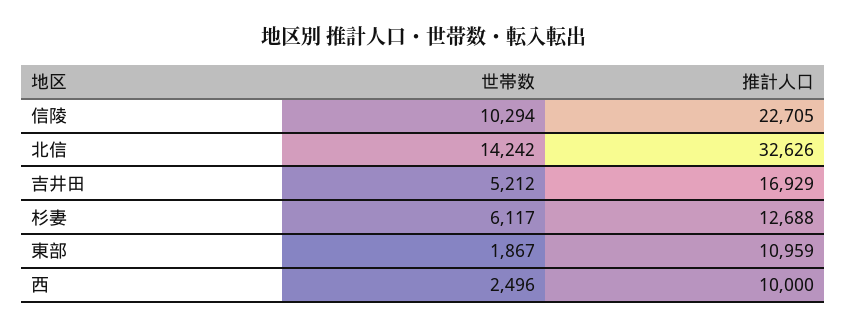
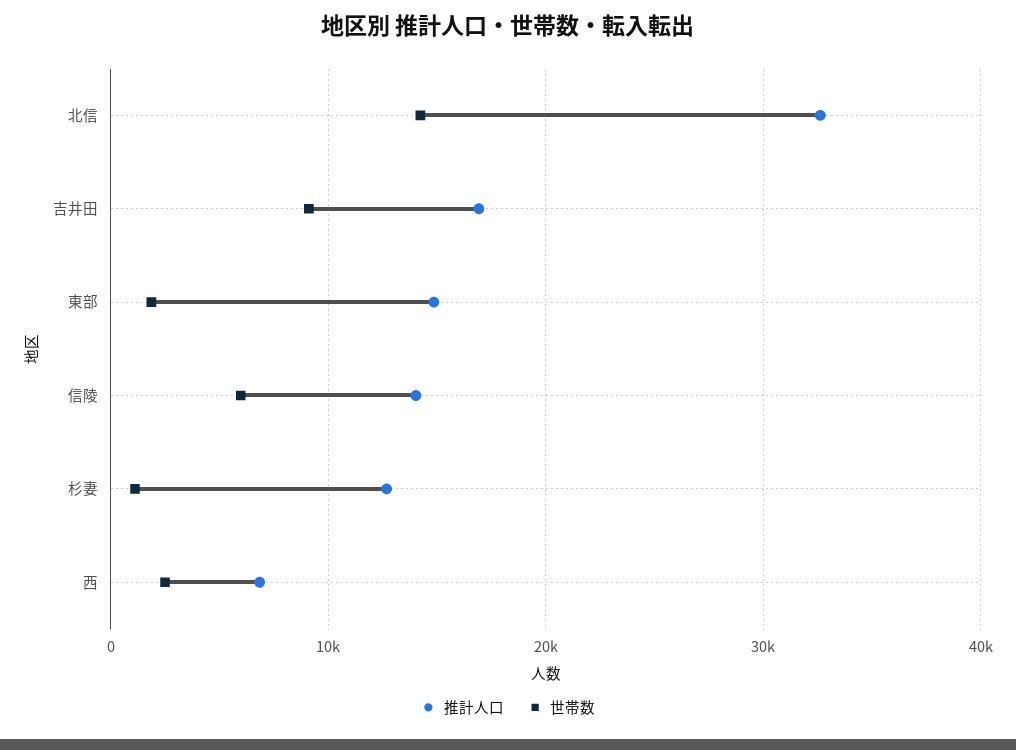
  {
    "世帯数": {
-     "信陵": 10294,
+     "信陵": 6000,
      "北信": 14242,
-     "吉井田": 5212,
+     "吉井田": 9000,
-     "杉妻": 6117,
+     "杉妻": 1000,
      "東部": 1867,
      "西": 2496
    },
    "推計人口": {
-     "信陵": 22705,
+     "信陵": 14000,
      "北信": 32626,
      "吉井田": 16929,
      "杉妻": 12688,
-     "東部": 10959,
+     "東部": 15000,
-     "西": 10000
+     "西": 7000
    }
  }

